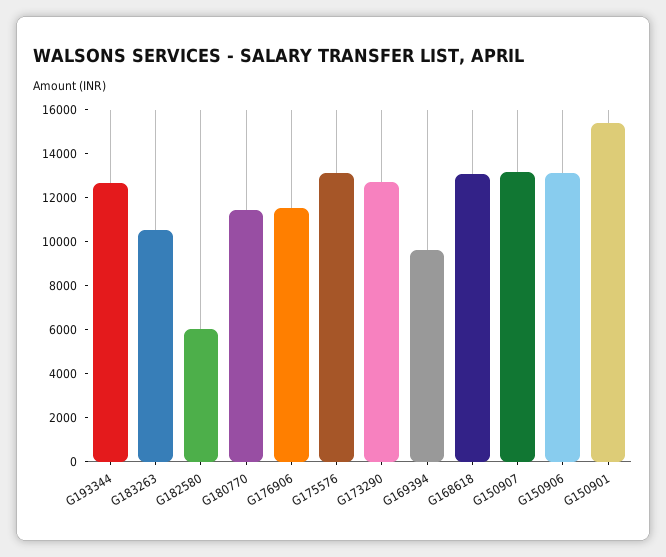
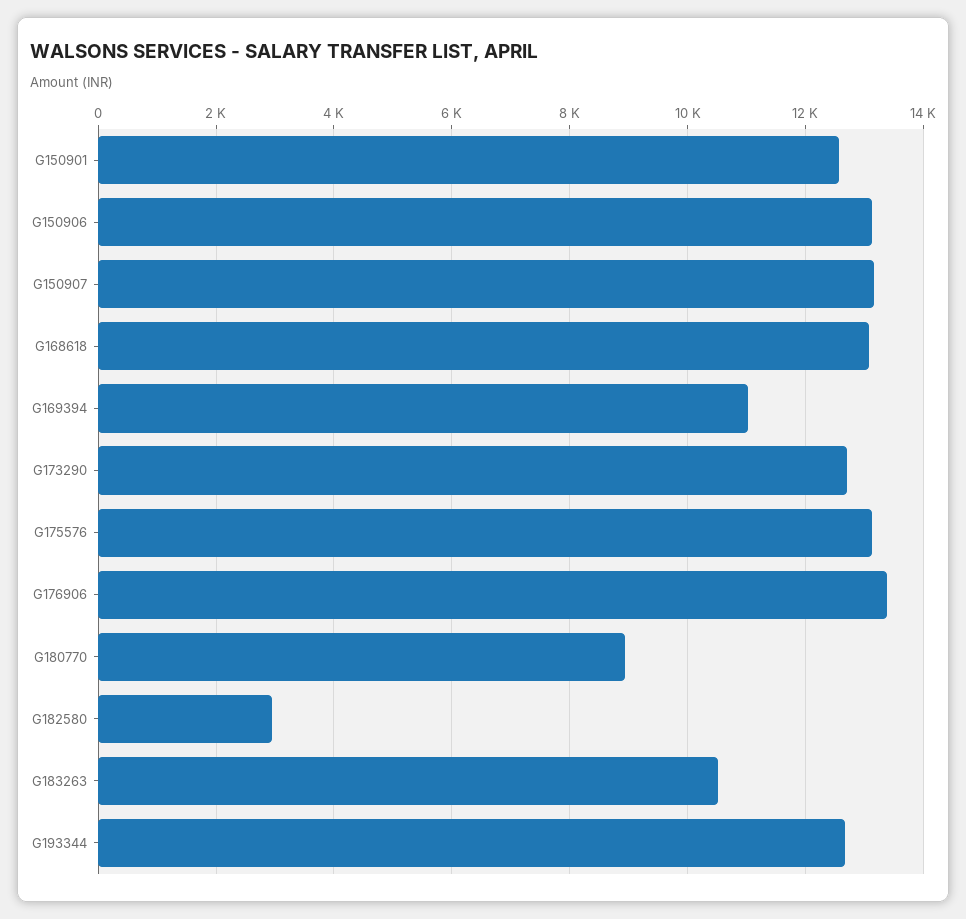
  {
    "G193344": 12600,
    "G183263": 10600,
-   "G182580": 6000,
+   "G182580": 3000,
-   "G180770": 11500,
+   "G180770": 9000,
-   "G176906": 11500,
+   "G176906": 13400,
    "G175576": 13200,
    "G173290": 12800,
-   "G169394": 9500,
+   "G169394": 11000,
    "G168618": 13000,
    "G150907": 13200,
    "G150906": 13200,
-   "G150901": 15500
+   "G150901": 12600
  }

